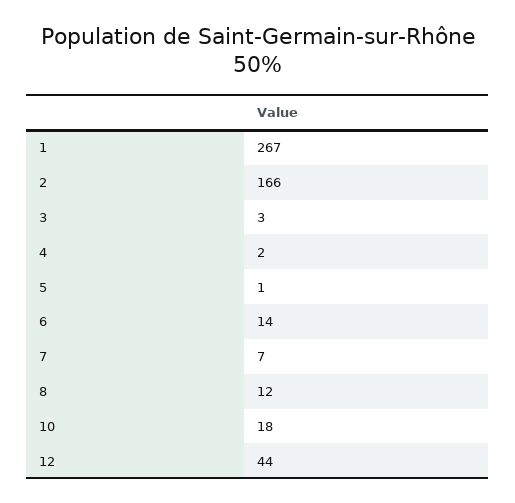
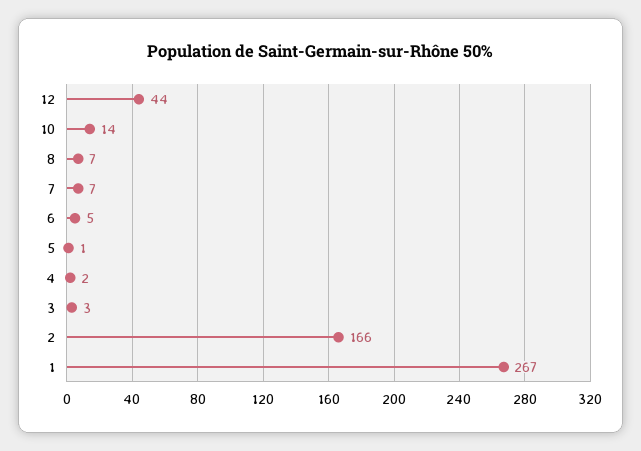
  {
    "1": 267,
    "2": 166,
    "3": 3,
    "4": 2,
    "5": 1,
-   "6": 14,
+   "6": 5,
    "7": 7,
-   "8": 12,
+   "8": 7,
-   "10": 18,
+   "10": 14,
    "12": 44
  }

